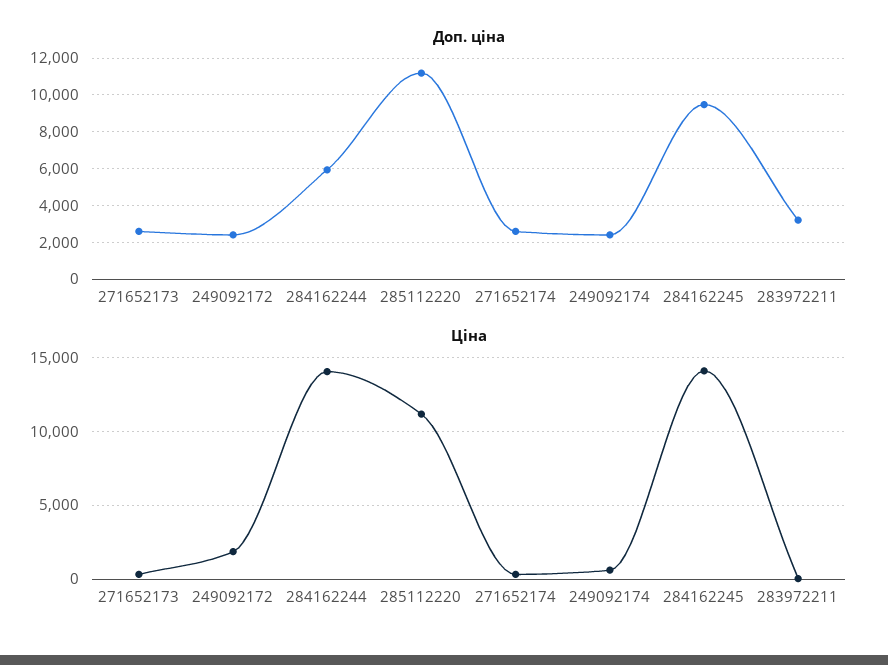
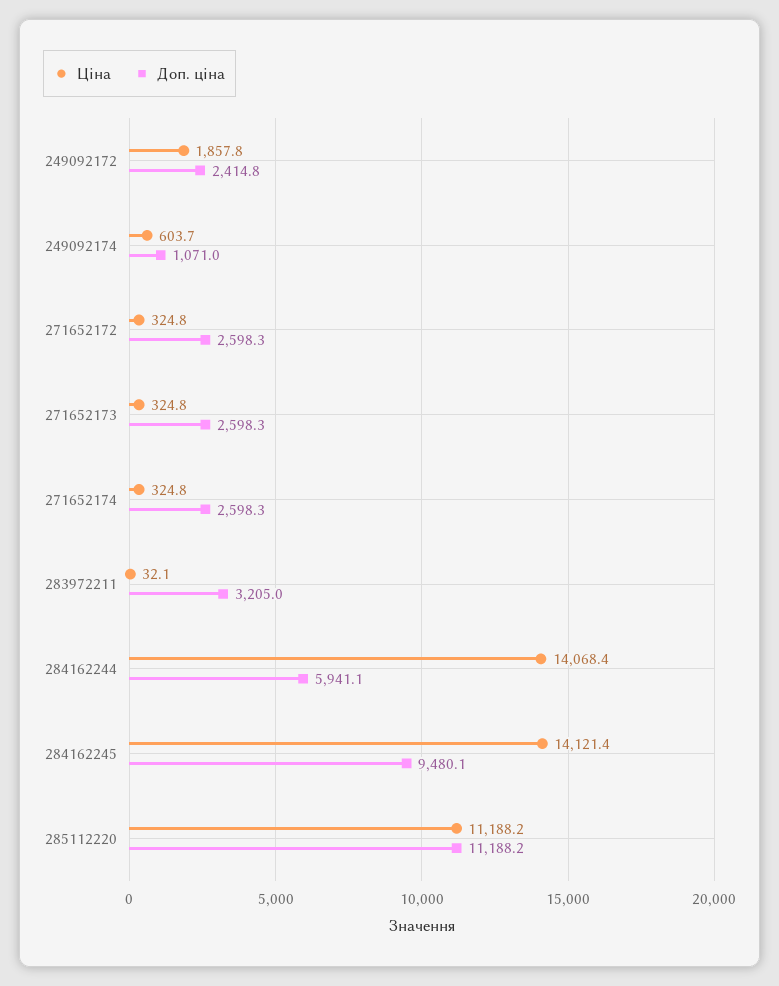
  {
    "Доп. ціна": {
      "271652173": 2598.3,
      "249092172": 2414.8,
      "284162244": 5941.1,
      "285112220": 11188.2,
      "271652174": 2598.3,
-     "249092174": 2500,
+     "249092174": 1071,
      "284162245": 9480.1,
-     "283972211": 3205
+     "283972211": 3205,
+     "271652172": 2598.3
    },
    "Ціна": {
      "271652173": 324.8,
      "249092172": 1857.8,
      "284162244": 14068.4,
      "285112220": 11188.2,
      "271652174": 324.8,
      "249092174": 603.7,
      "284162245": 14121.4,
-     "283972211": 32.1
+     "283972211": 32.1,
+     "271652172": 324.8
    }
  }

